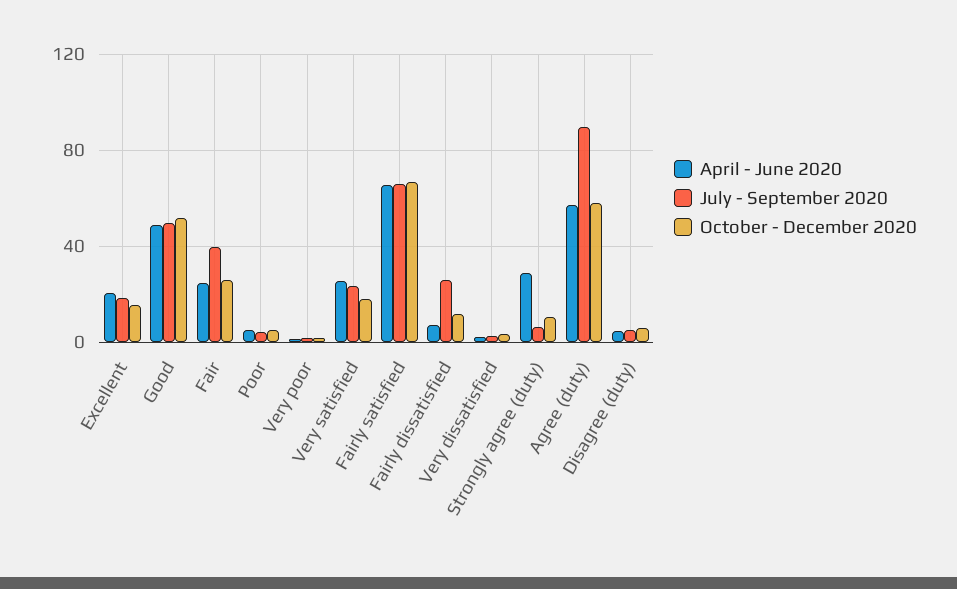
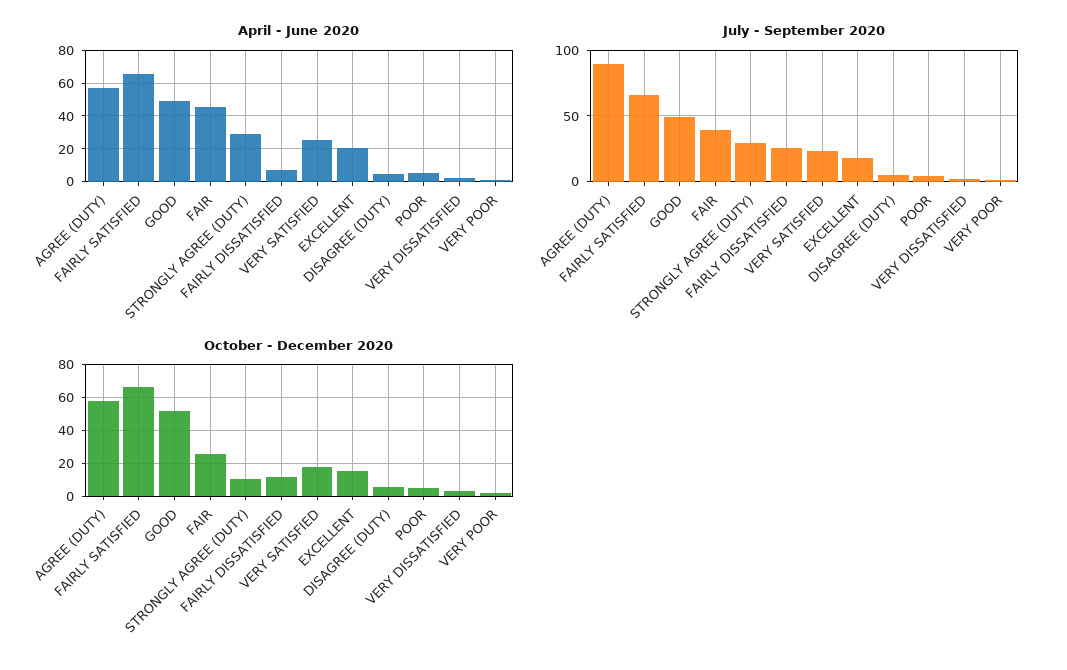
  {
    "April - June 2020": {
      "Excellent": 20,
      "Good": 50,
-     "Fair": 25,
+     "Fair": 45,
      "Poor": 5,
      "Very poor": 0,
      "Very satisfied": 25,
      "Fairly satisfied": 65,
      "Fairly dissatisfied": 5,
      "Very dissatisfied": 0,
      "Strongly agree (duty)": 30,
      "Agree (duty)": 55,
      "Disagree (duty)": 5
    },
    "July - September 2020": {
      "Excellent": 20,
      "Good": 50,
      "Fair": 40,
      "Poor": 5,
      "Very poor": 0,
      "Very satisfied": 25,
      "Fairly satisfied": 65,
      "Fairly dissatisfied": 25,
      "Very dissatisfied": 0,
-     "Strongly agree (duty)": 5,
+     "Strongly agree (duty)": 30,
      "Agree (duty)": 90,
      "Disagree (duty)": 5
    },
    "October - December 2020": {
      "Excellent": 15,
      "Good": 50,
      "Fair": 25,
      "Poor": 5,
      "Very poor": 0,
      "Very satisfied": 20,
      "Fairly satisfied": 65,
      "Fairly dissatisfied": 10,
      "Very dissatisfied": 5,
      "Strongly agree (duty)": 10,
      "Agree (duty)": 60,
      "Disagree (duty)": 5
    }
  }

